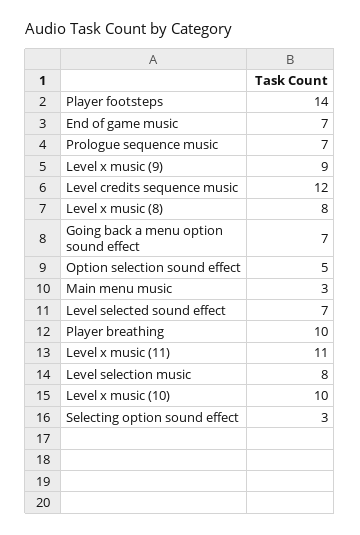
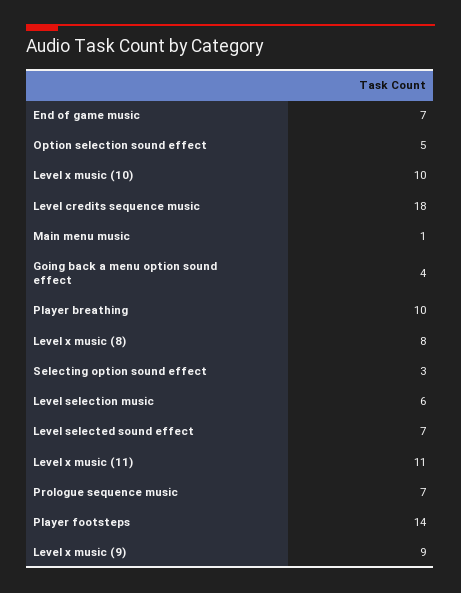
  {
    "Player footsteps": 14,
    "End of game music": 7,
    "Prologue sequence music": 7,
    "Level x music (9)": 9,
-   "Level credits sequence music": 12,
+   "Level credits sequence music": 18,
    "Level x music (8)": 8,
-   "Going back a menu option sound effect": 7,
+   "Going back a menu option sound effect": 4,
    "Option selection sound effect": 5,
-   "Main menu music": 3,
+   "Main menu music": 1,
    "Level selected sound effect": 7,
    "Player breathing": 10,
    "Level x music (11)": 11,
-   "Level selection music": 8,
+   "Level selection music": 6,
    "Level x music (10)": 10,
    "Selecting option sound effect": 3
  }

